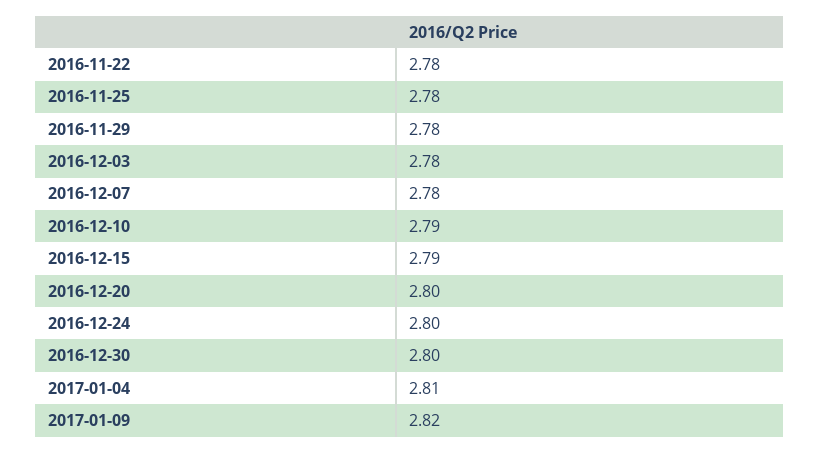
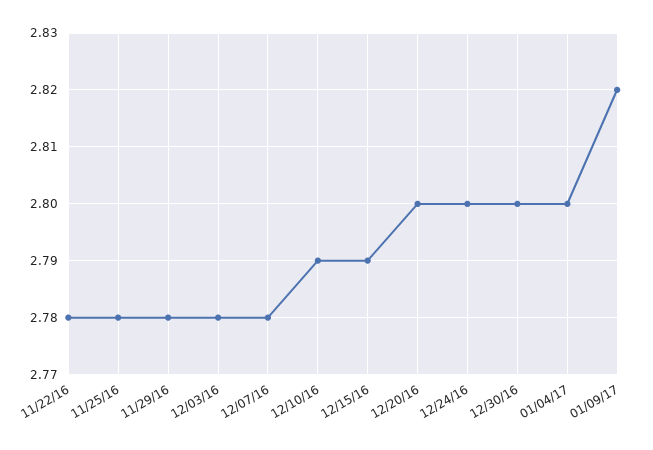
  {
    "2016-11-22": 2.78,
    "2016-11-25": 2.78,
    "2016-11-29": 2.78,
    "2016-12-03": 2.78,
    "2016-12-07": 2.78,
    "2016-12-10": 2.79,
    "2016-12-15": 2.79,
    "2016-12-20": 2.8,
    "2016-12-24": 2.8,
    "2016-12-30": 2.8,
-   "2017-01-04": 2.81,
+   "2017-01-04": 2.8,
    "2017-01-09": 2.82
  }

